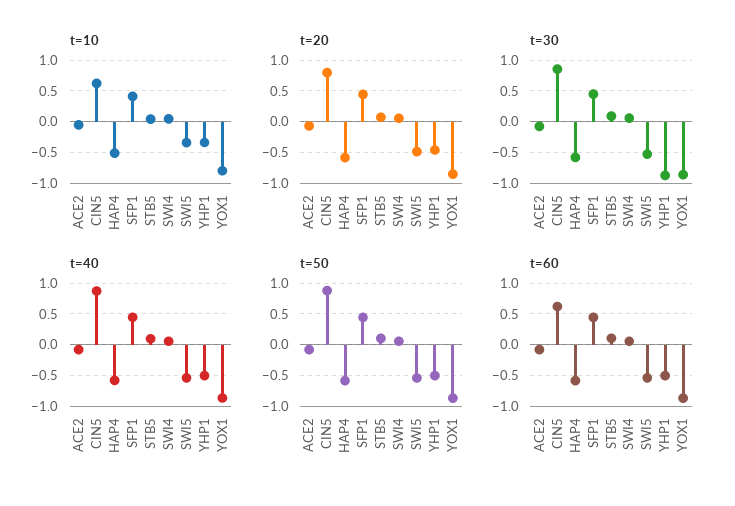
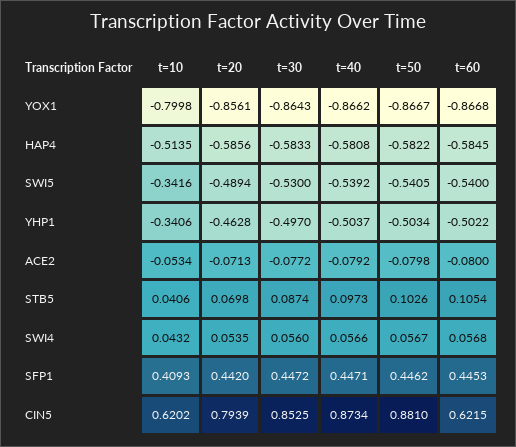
  {
    "t=10": {
      "ACE2": -0.0534,
      "CIN5": 0.6202,
      "HAP4": -0.5135,
      "SFP1": 0.4093,
      "STB5": 0.0406,
      "SWI4": 0.0432,
      "SWI5": -0.3416,
      "YHP1": -0.3406,
      "YOX1": -0.7998
    },
    "t=20": {
      "ACE2": -0.0713,
      "CIN5": 0.7939,
      "HAP4": -0.5856,
      "SFP1": 0.442,
      "STB5": 0.0698,
      "SWI4": 0.0535,
      "SWI5": -0.4894,
      "YHP1": -0.4628,
      "YOX1": -0.8561
    },
    "t=30": {
      "ACE2": -0.0772,
      "CIN5": 0.8525,
      "HAP4": -0.5833,
      "SFP1": 0.4472,
      "STB5": 0.0874,
      "SWI4": 0.056,
      "SWI5": -0.53,
-     "YHP1": -0.9,
+     "YHP1": -0.497,
      "YOX1": -0.8643
    },
    "t=40": {
      "ACE2": -0.0792,
      "CIN5": 0.8734,
      "HAP4": -0.5808,
      "SFP1": 0.4471,
      "STB5": 0.0973,
      "SWI4": 0.0566,
      "SWI5": -0.5392,
      "YHP1": -0.5037,
      "YOX1": -0.8662
    },
    "t=50": {
      "ACE2": -0.0798,
      "CIN5": 0.881,
      "HAP4": -0.5822,
      "SFP1": 0.4462,
      "STB5": 0.1026,
      "SWI4": 0.0567,
      "SWI5": -0.5405,
      "YHP1": -0.5034,
      "YOX1": -0.8667
    },
    "t=60": {
      "ACE2": -0.08,
      "CIN5": 0.6215,
      "HAP4": -0.5845,
      "SFP1": 0.4453,
      "STB5": 0.1054,
      "SWI4": 0.0568,
      "SWI5": -0.54,
      "YHP1": -0.5022,
      "YOX1": -0.8668
    }
  }

